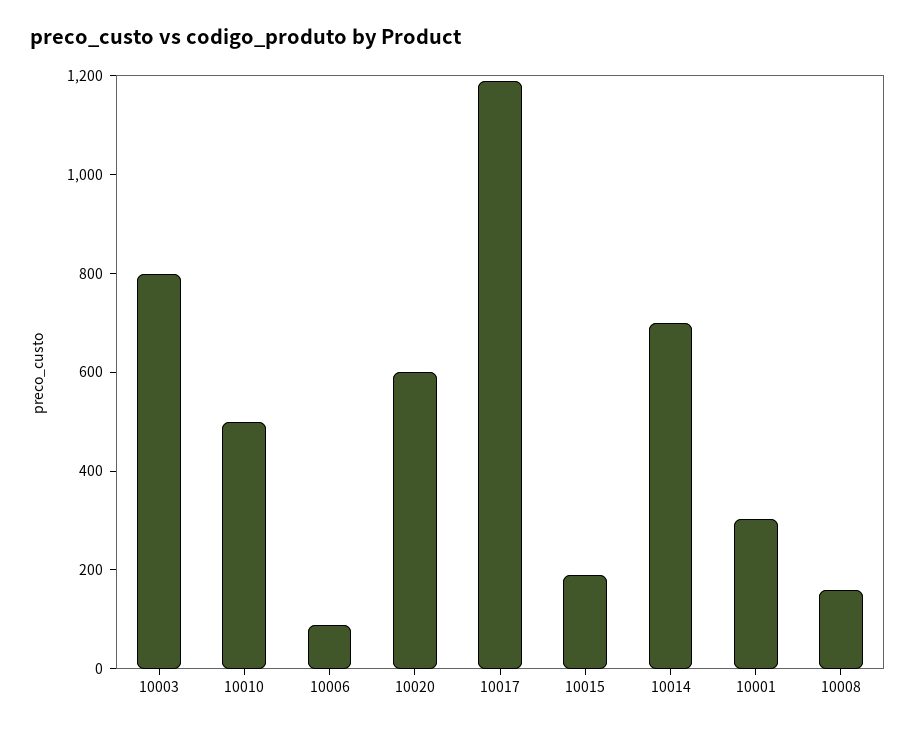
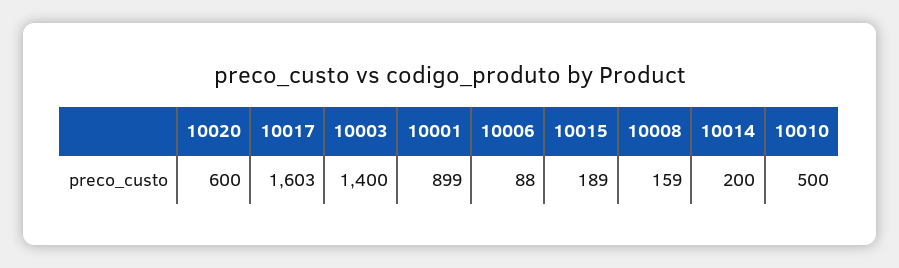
  {
-   "10003": 800,
+   "10003": 1400,
    "10010": 500,
    "10006": 88,
    "10020": 600,
-   "10017": 1200,
+   "10017": 1603,
    "10015": 189,
-   "10014": 700,
+   "10014": 200,
-   "10001": 300,
+   "10001": 899,
    "10008": 159
  }

